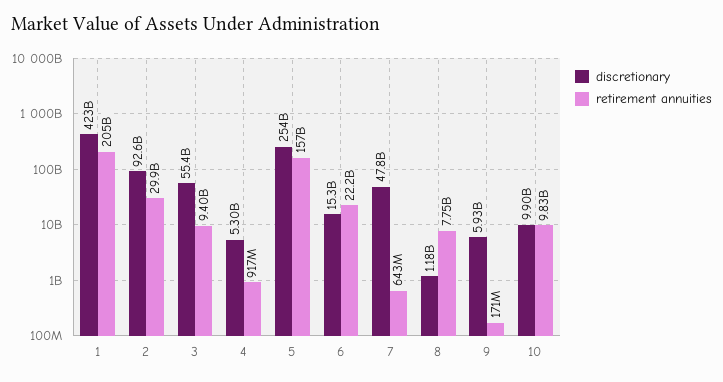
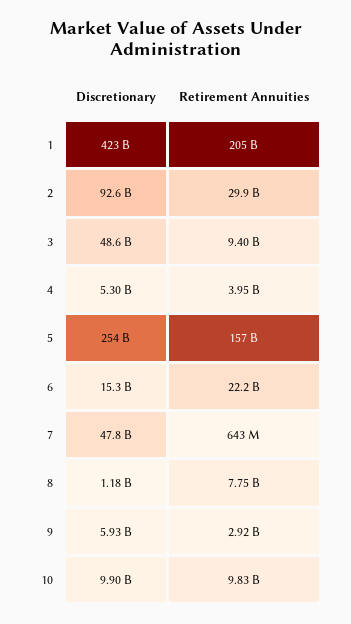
  {
    "discretionary": {
      "1": 423000000000,
      "2": 92600000000,
-     "3": 55400000000,
+     "3": 48600000000,
      "4": 5300000000,
      "5": 254000000000,
      "6": 15300000000,
      "7": 47800000000,
      "8": 1180000000,
      "9": 5930000000,
      "10": 9900000000
    },
    "retirement annuities": {
      "1": 205000000000,
      "2": 29900000000,
      "3": 9400000000,
-     "4": 917000000,
+     "4": 3950000000,
      "5": 157000000000,
      "6": 22200000000,
      "7": 643000000,
      "8": 7750000000,
-     "9": 171000000,
+     "9": 2920000000,
      "10": 9830000000
    }
  }

